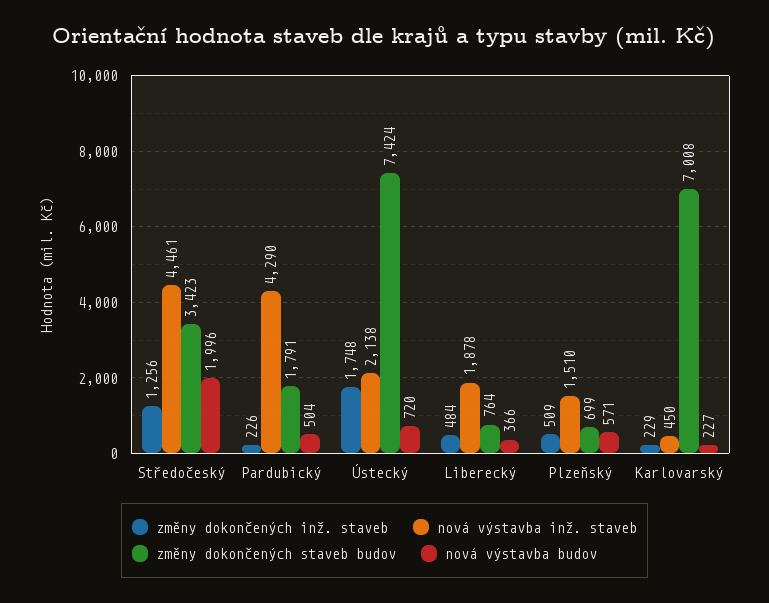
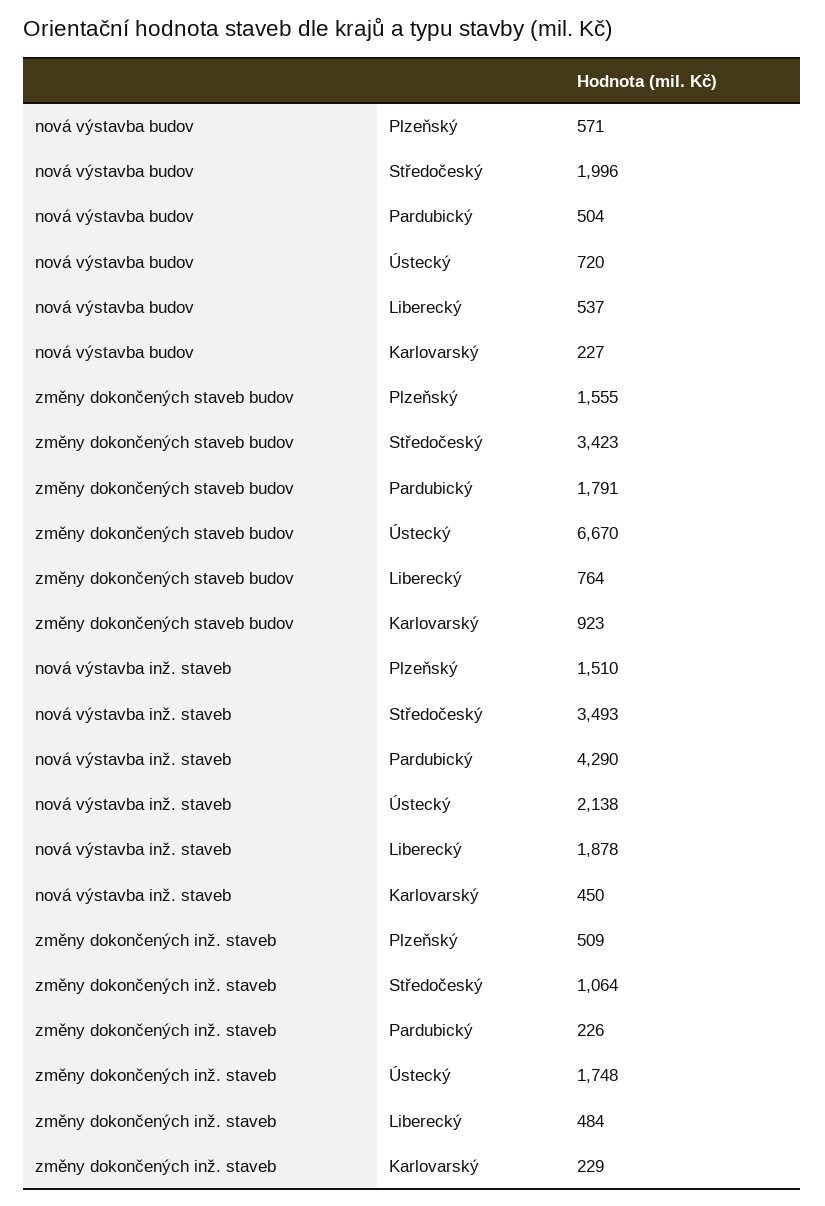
  {
    "změny dokončených inž. staveb": {
-     "Středočeský": 1256,
+     "Středočeský": 1064,
      "Pardubický": 226,
      "Ústecký": 1748,
      "Liberecký": 484,
      "Plzeňský": 509,
      "Karlovarský": 229
    },
    "nová výstavba inž. staveb": {
-     "Středočeský": 4461,
+     "Středočeský": 3493,
      "Pardubický": 4290,
      "Ústecký": 2138,
      "Liberecký": 1878,
      "Plzeňský": 1510,
      "Karlovarský": 450
    },
    "změny dokončených staveb budov": {
      "Středočeský": 3423,
      "Pardubický": 1791,
-     "Ústecký": 7424,
+     "Ústecký": 6670,
      "Liberecký": 764,
-     "Plzeňský": 699,
+     "Plzeňský": 1555,
-     "Karlovarský": 7008
+     "Karlovarský": 923
    },
    "nová výstavba budov": {
      "Středočeský": 1996,
      "Pardubický": 504,
      "Ústecký": 720,
-     "Liberecký": 366,
+     "Liberecký": 537,
      "Plzeňský": 571,
      "Karlovarský": 227
    }
  }

